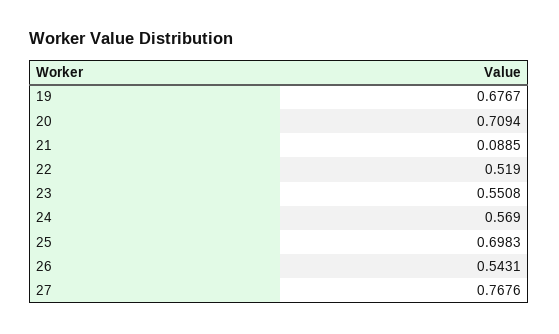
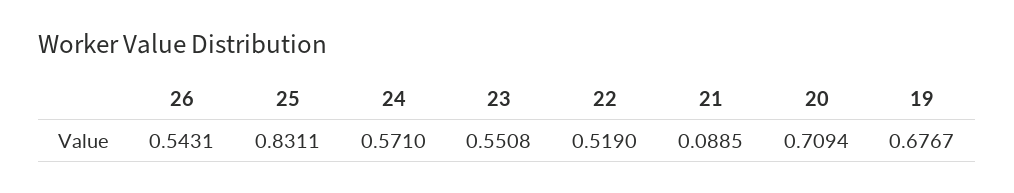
  {
    "19": 0.6767,
    "20": 0.7094,
    "21": 0.0885,
    "22": 0.519,
    "23": 0.5508,
-   "24": 0.569,
+   "24": 0.571,
-   "25": 0.6983,
+   "25": 0.8311,
-   "26": 0.5431,
+   "26": 0.5431
-   "27": 0.7676
  }

